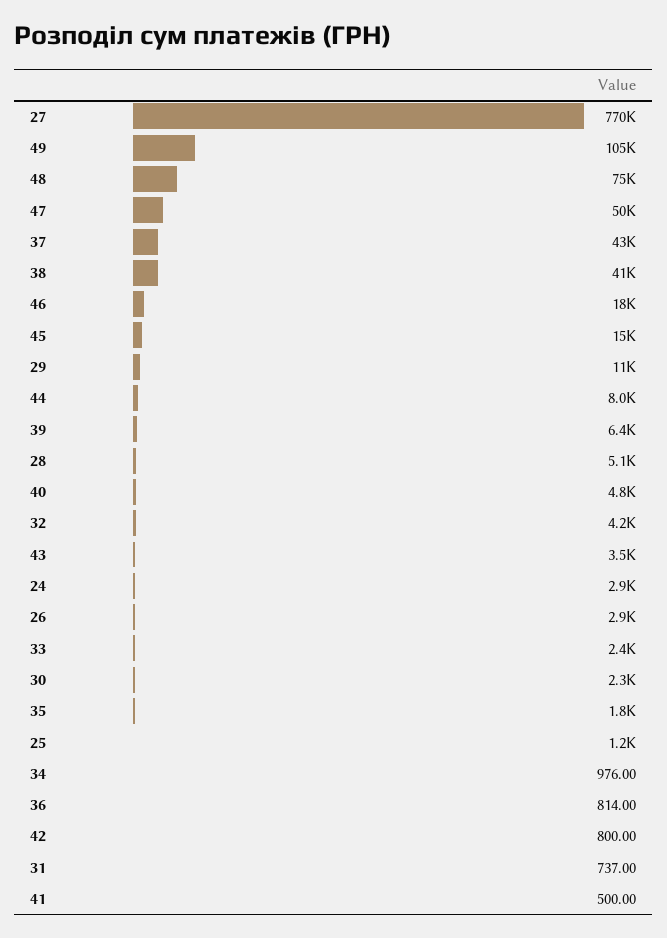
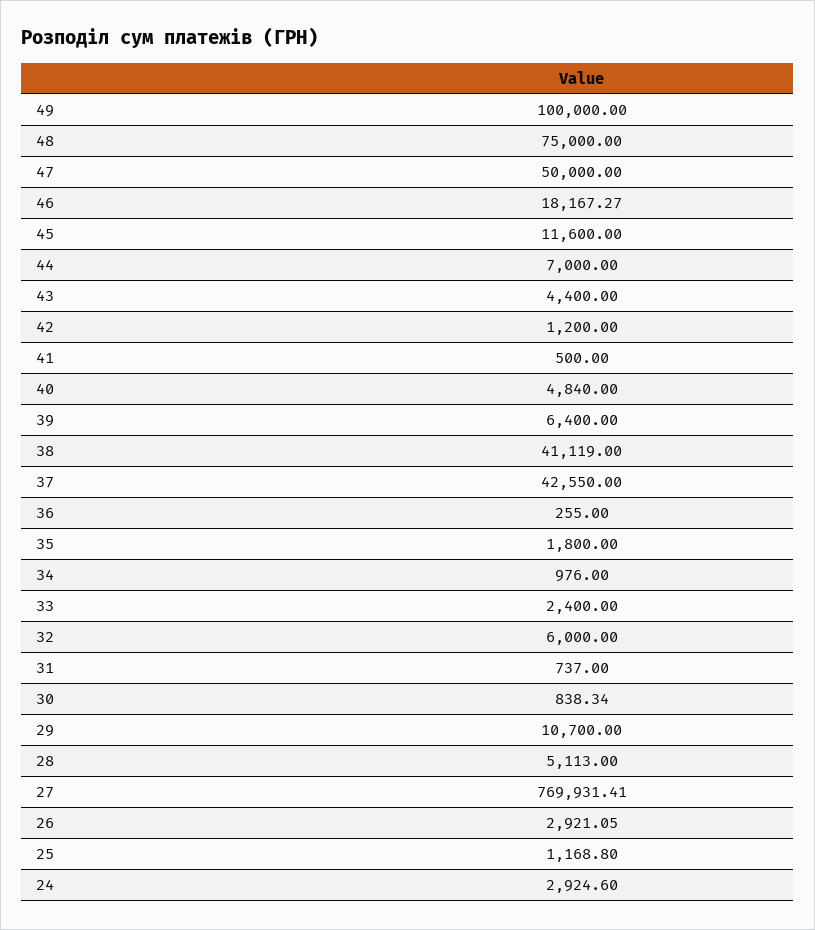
  {
    "27": 769931.41,
-   "49": 105000,
+   "49": 100000,
    "48": 75000,
    "47": 50000,
    "37": 42550,
    "38": 41119,
    "46": 18167.27,
-   "45": 15000,
+   "45": 11600,
    "29": 10700,
-   "44": 8000,
+   "44": 7000,
    "39": 6400,
    "28": 5113,
    "40": 4840,
-   "32": 4200,
+   "32": 6000,
-   "43": 3500,
+   "43": 4400,
    "24": 2924.6,
    "26": 2921.05,
    "33": 2400,
-   "30": 2300,
+   "30": 838.34,
    "35": 1800,
    "25": 1168.8,
    "34": 976,
-   "36": 814,
+   "36": 255,
-   "42": 800,
+   "42": 1200,
    "31": 737,
    "41": 500
  }

